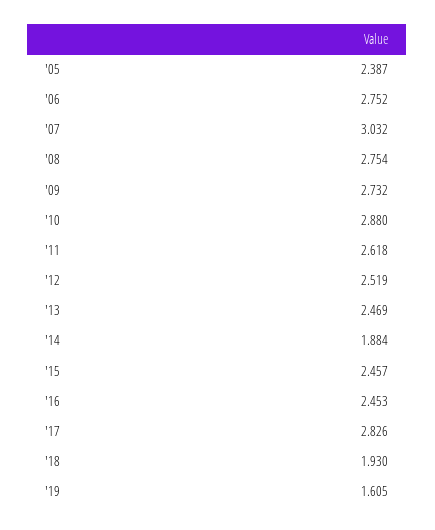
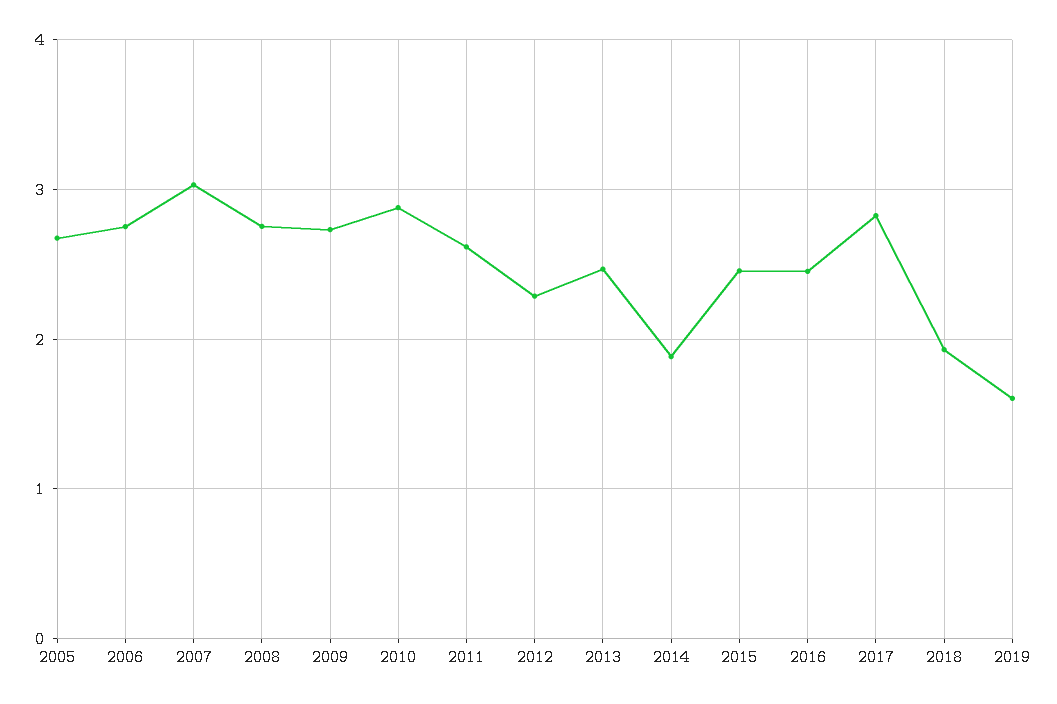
  {
-   "'05": 2.387,
+   "'05": 2.7,
    "'06": 2.752,
    "'07": 3.032,
    "'08": 2.754,
    "'09": 2.732,
    "'10": 2.88,
    "'11": 2.618,
-   "'12": 2.519,
+   "'12": 2.3,
    "'13": 2.469,
    "'14": 1.884,
    "'15": 2.457,
    "'16": 2.453,
    "'17": 2.826,
    "'18": 1.93,
    "'19": 1.605
  }

